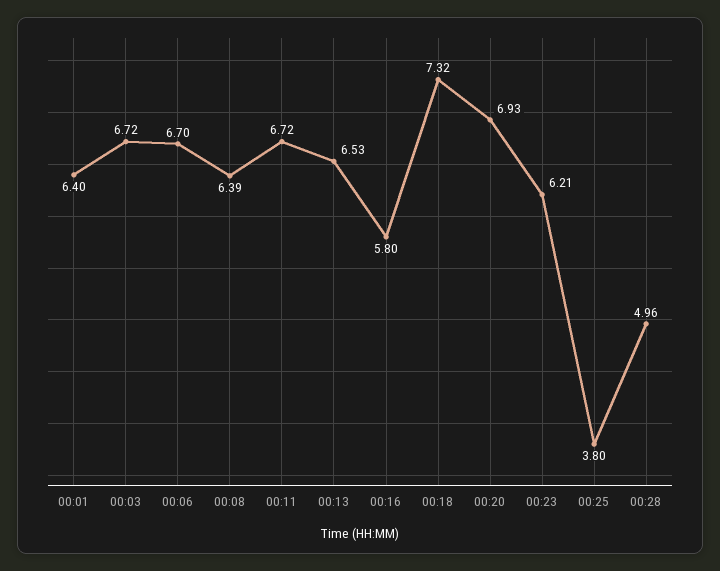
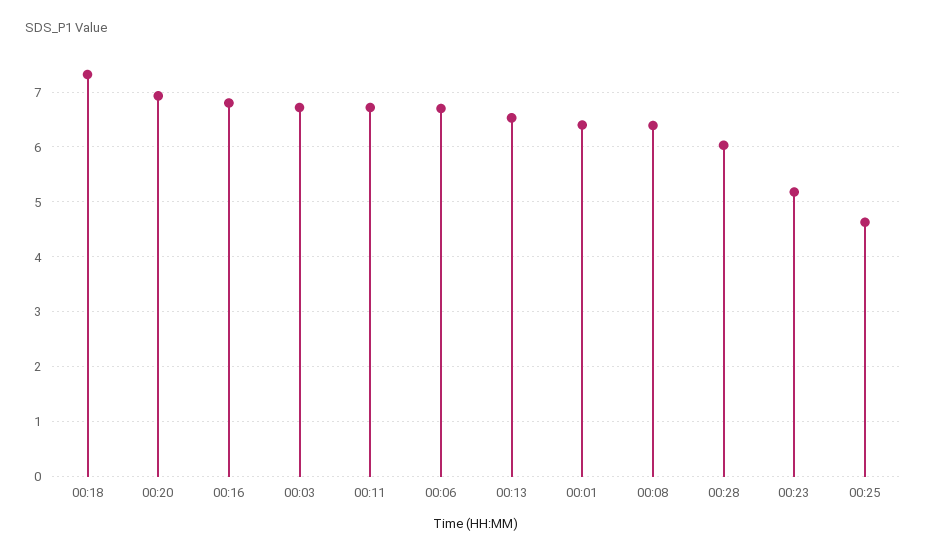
  {
    "00:01": 6.4,
    "00:03": 6.72,
    "00:06": 6.7,
    "00:08": 6.39,
    "00:11": 6.72,
    "00:13": 6.53,
-   "00:16": 5.8,
+   "00:16": 6.8,
    "00:18": 7.32,
    "00:20": 6.93,
-   "00:23": 6.21,
+   "00:23": 5.2,
-   "00:25": 3.8,
+   "00:25": 4.6,
-   "00:28": 4.96
+   "00:28": 6
  }

